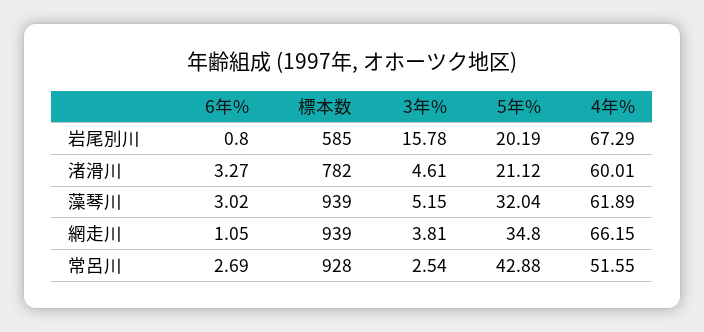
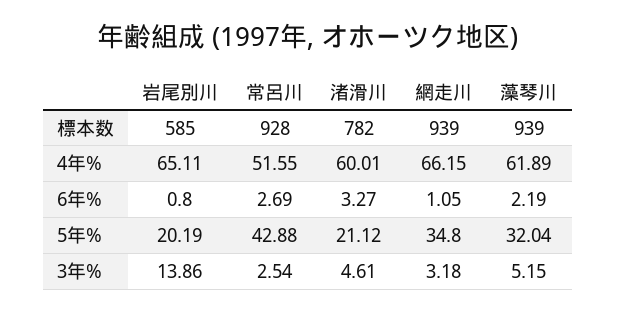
  {
    "6年%": {
      "岩尾別川": 0.8,
      "渚滑川": 3.27,
-     "藻琴川": 3.02,
+     "藻琴川": 2.19,
      "網走川": 1.05,
      "常呂川": 2.69
    },
    "標本数": {
      "岩尾別川": 585,
      "渚滑川": 782,
      "藻琴川": 939,
      "網走川": 939,
      "常呂川": 928
    },
    "3年%": {
-     "岩尾別川": 15.78,
+     "岩尾別川": 13.86,
      "渚滑川": 4.61,
      "藻琴川": 5.15,
-     "網走川": 3.81,
+     "網走川": 3.18,
      "常呂川": 2.54
    },
    "5年%": {
      "岩尾別川": 20.19,
      "渚滑川": 21.12,
      "藻琴川": 32.04,
      "網走川": 34.8,
      "常呂川": 42.88
    },
    "4年%": {
-     "岩尾別川": 67.29,
+     "岩尾別川": 65.11,
      "渚滑川": 60.01,
      "藻琴川": 61.89,
      "網走川": 66.15,
      "常呂川": 51.55
    }
  }

